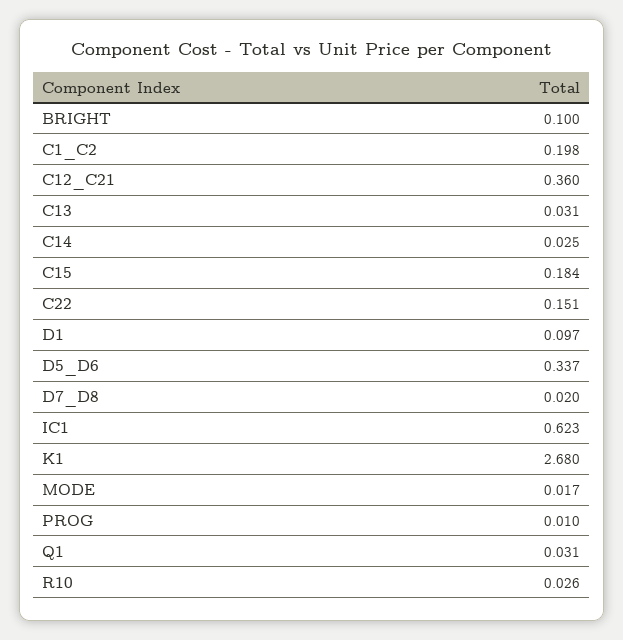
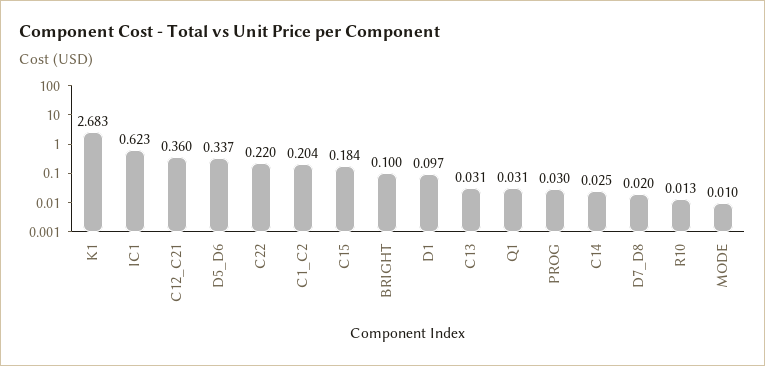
  {
    "BRIGHT": 0.1,
-   "C1_C2": 0.198,
+   "C1_C2": 0.204,
    "C12_C21": 0.36,
    "C13": 0.031,
    "C14": 0.025,
    "C15": 0.184,
-   "C22": 0.151,
+   "C22": 0.22,
    "D1": 0.097,
    "D5_D6": 0.337,
    "D7_D8": 0.02,
    "IC1": 0.623,
-   "K1": 2.68,
+   "K1": 2.683,
-   "MODE": 0.017,
+   "MODE": 0.01,
-   "PROG": 0.01,
+   "PROG": 0.03,
    "Q1": 0.031,
-   "R10": 0.026
+   "R10": 0.013
  }

